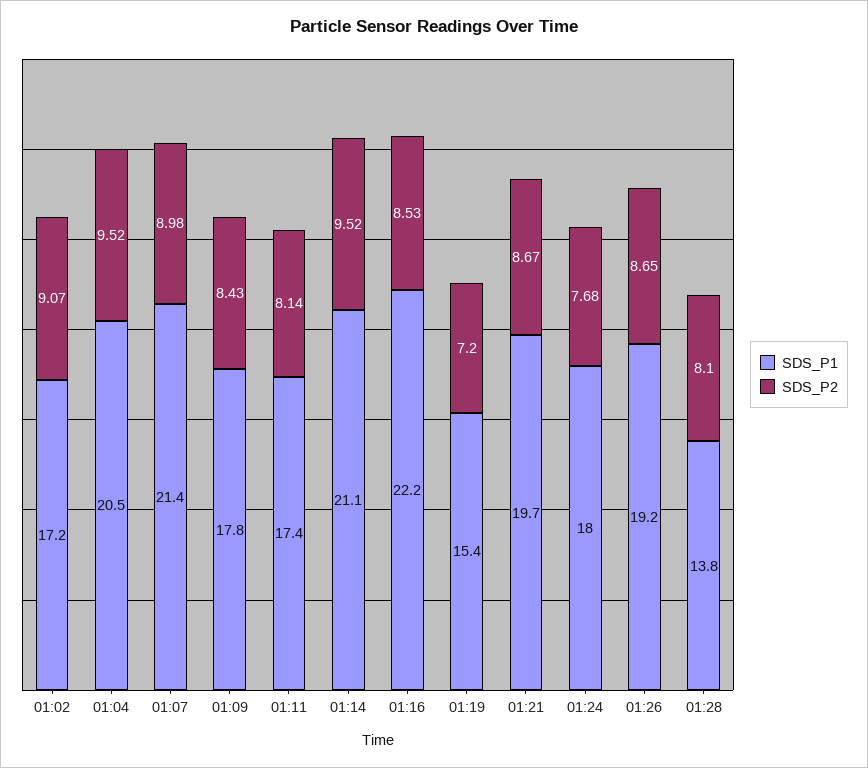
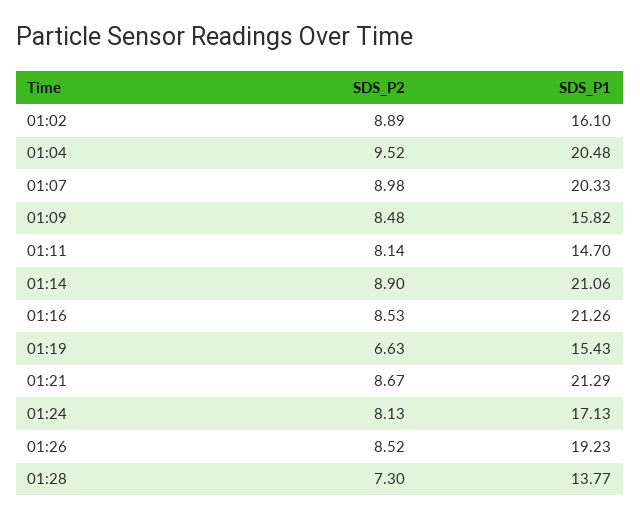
  {
    "SDS_P1": {
-     "01:02": 17.2,
+     "01:02": 16.1,
      "01:04": 20.48,
-     "01:07": 21.4,
+     "01:07": 20.33,
-     "01:09": 17.8,
+     "01:09": 15.82,
-     "01:11": 17.4,
+     "01:11": 14.7,
      "01:14": 21.06,
-     "01:16": 22.2,
+     "01:16": 21.26,
      "01:19": 15.43,
-     "01:21": 19.7,
+     "01:21": 21.29,
-     "01:24": 18,
+     "01:24": 17.13,
      "01:26": 19.23,
      "01:28": 13.77
    },
    "SDS_P2": {
-     "01:02": 9.07,
+     "01:02": 8.89,
      "01:04": 9.52,
      "01:07": 8.98,
-     "01:09": 8.43,
+     "01:09": 8.48,
      "01:11": 8.14,
-     "01:14": 9.52,
+     "01:14": 8.9,
      "01:16": 8.53,
-     "01:19": 7.2,
+     "01:19": 6.63,
      "01:21": 8.67,
-     "01:24": 7.68,
+     "01:24": 8.13,
-     "01:26": 8.65,
+     "01:26": 8.52,
-     "01:28": 8.1
+     "01:28": 7.3
    }
  }

